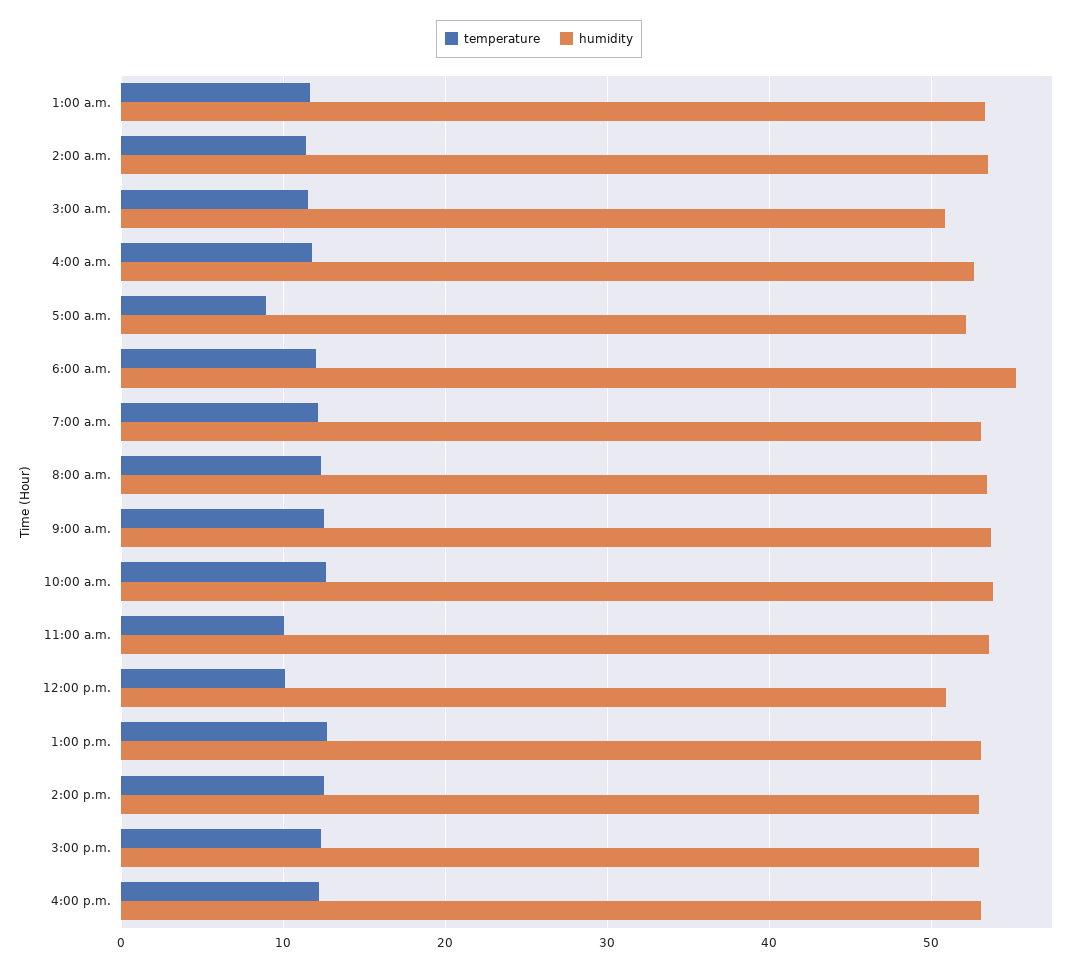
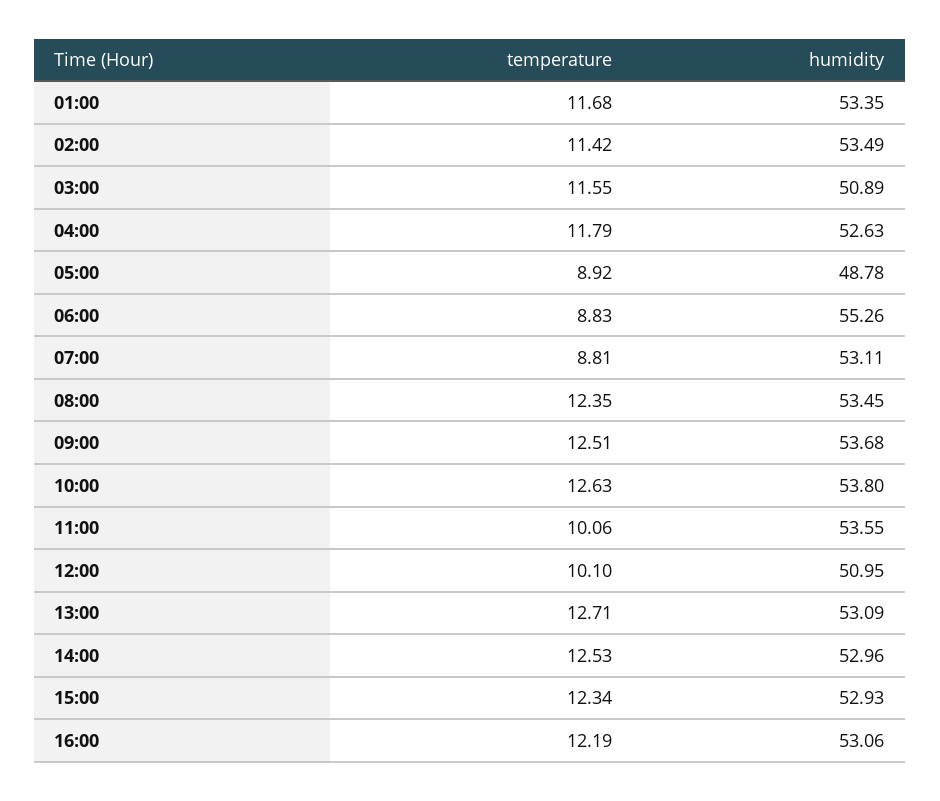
  {
    "temperature": {
      "1:00 a.m.": 11.68,
      "2:00 a.m.": 11.42,
      "3:00 a.m.": 11.55,
      "4:00 a.m.": 11.79,
      "5:00 a.m.": 8.92,
-     "6:00 a.m.": 12,
+     "6:00 a.m.": 8.83,
-     "7:00 a.m.": 12,
+     "7:00 a.m.": 8.81,
      "8:00 a.m.": 12.35,
      "9:00 a.m.": 12.51,
      "10:00 a.m.": 12.63,
      "11:00 a.m.": 10.06,
      "12:00 p.m.": 10.1,
      "1:00 p.m.": 12.71,
      "2:00 p.m.": 12.53,
      "3:00 p.m.": 12.34,
      "4:00 p.m.": 12.19
    },
    "humidity": {
      "1:00 a.m.": 53.35,
      "2:00 a.m.": 53.49,
      "3:00 a.m.": 50.89,
      "4:00 a.m.": 52.63,
-     "5:00 a.m.": 52,
+     "5:00 a.m.": 48.78,
      "6:00 a.m.": 55.26,
      "7:00 a.m.": 53.11,
      "8:00 a.m.": 53.45,
      "9:00 a.m.": 53.68,
      "10:00 a.m.": 53.8,
      "11:00 a.m.": 53.55,
      "12:00 p.m.": 50.95,
      "1:00 p.m.": 53.09,
      "2:00 p.m.": 52.96,
      "3:00 p.m.": 52.93,
      "4:00 p.m.": 53.06
    }
  }

